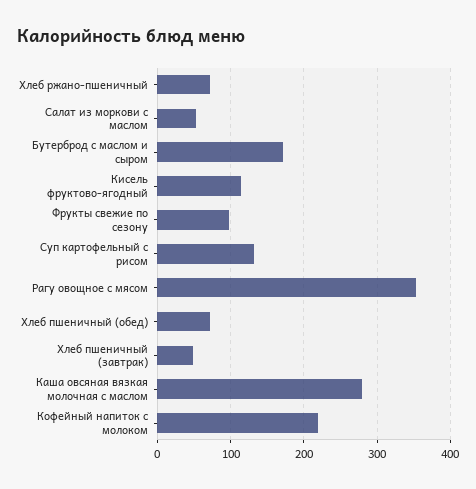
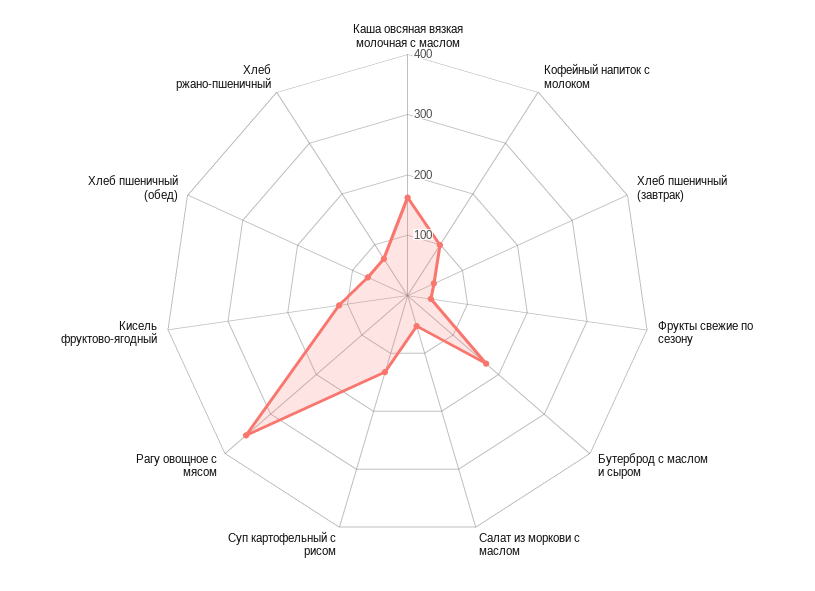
  {
    "Хлеб ржано-пшеничный": 70,
    "Салат из моркови с маслом": 50,
    "Бутерброд с маслом и сыром": 170,
    "Кисель фруктово-ягодный": 110,
-   "Фрукты свежие по сезону": 100,
+   "Фрукты свежие по сезону": 40,
    "Суп картофельный с рисом": 130,
    "Рагу овощное с мясом": 350,
    "Хлеб пшеничный (обед)": 70,
    "Хлеб пшеничный (завтрак)": 50,
-   "Каша овсяная вязкая молочная с маслом": 280,
+   "Каша овсяная вязкая молочная с маслом": 160,
-   "Кофейный напиток с молоком": 220
+   "Кофейный напиток с молоком": 100
  }

